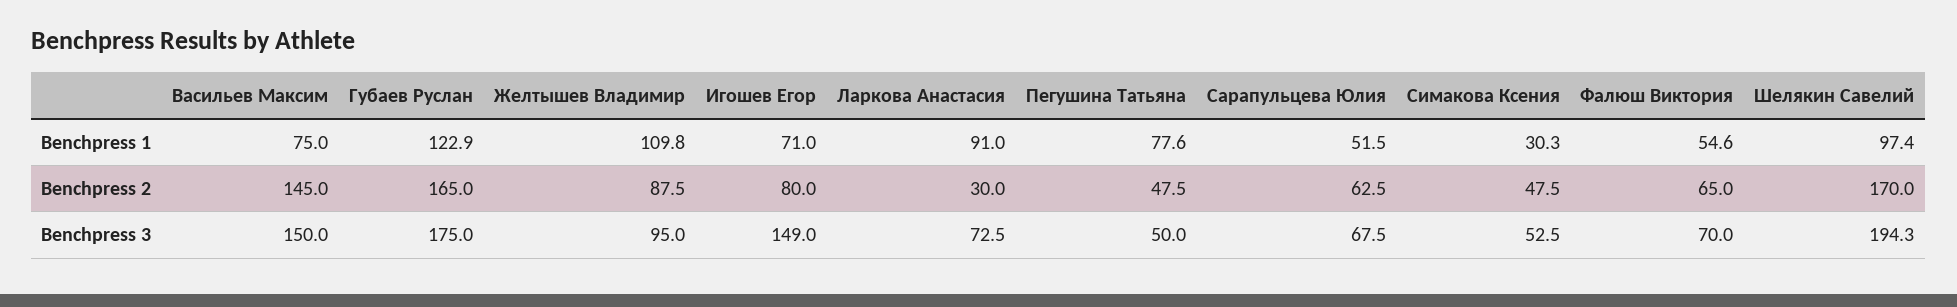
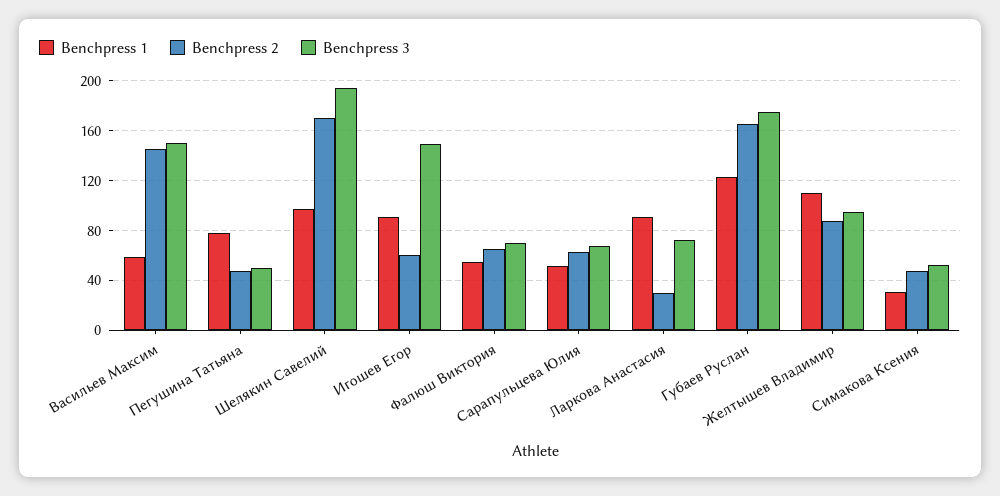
  {
    "Benchpress 1": {
-     "Васильев Максим": 75,
+     "Васильев Максим": 60,
      "Губаев Руслан": 122.9,
      "Желтышев Владимир": 109.8,
-     "Игошев Егор": 71,
+     "Игошев Егор": 90,
      "Ларкова Анастасия": 91,
      "Пегушина Татьяна": 77.6,
      "Сарапульцева Юлия": 51.5,
      "Симакова Ксения": 30.3,
      "Фалюш Виктория": 54.6,
      "Шелякин Савелий": 97.4
    },
    "Benchpress 2": {
      "Васильев Максим": 145,
      "Губаев Руслан": 165,
      "Желтышев Владимир": 87.5,
-     "Игошев Егор": 80,
+     "Игошев Егор": 60,
      "Ларкова Анастасия": 30,
      "Пегушина Татьяна": 47.5,
      "Сарапульцева Юлия": 62.5,
      "Симакова Ксения": 47.5,
      "Фалюш Виктория": 65,
      "Шелякин Савелий": 170
    },
    "Benchpress 3": {
      "Васильев Максим": 150,
      "Губаев Руслан": 175,
      "Желтышев Владимир": 95,
      "Игошев Егор": 149,
      "Ларкова Анастасия": 72.5,
      "Пегушина Татьяна": 50,
      "Сарапульцева Юлия": 67.5,
      "Симакова Ксения": 52.5,
      "Фалюш Виктория": 70,
      "Шелякин Савелий": 194.3
    }
  }

